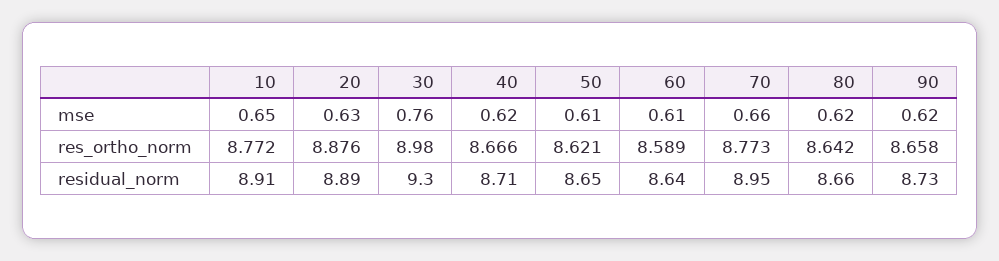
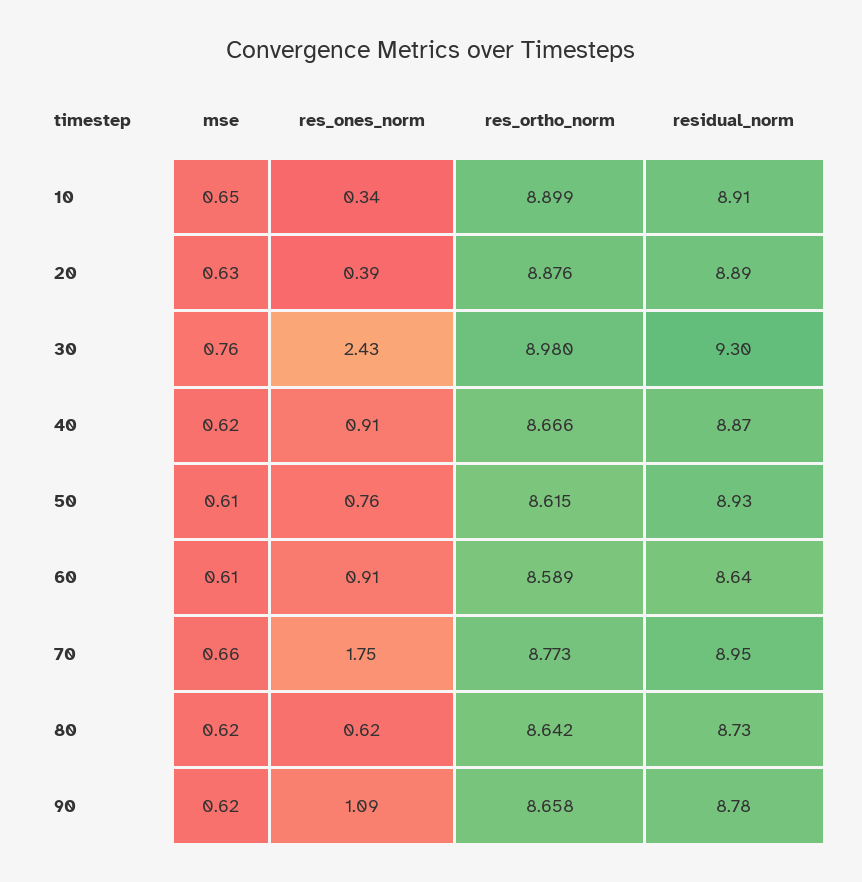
  {
    "10": {
      "mse": 0.65,
-     "res_ortho_norm": 8.772,
+     "res_ortho_norm": 8.899,
-     "residual_norm": 8.91
+     "residual_norm": 8.91,
+     "res_ones_norm": 0.34
    },
    "20": {
      "mse": 0.63,
      "res_ortho_norm": 8.876,
-     "residual_norm": 8.89
+     "residual_norm": 8.89,
+     "res_ones_norm": 0.39
    },
    "30": {
      "mse": 0.76,
      "res_ortho_norm": 8.98,
-     "residual_norm": 9.3
+     "residual_norm": 9.3,
+     "res_ones_norm": 2.43
    },
    "40": {
      "mse": 0.62,
      "res_ortho_norm": 8.666,
-     "residual_norm": 8.71
+     "residual_norm": 8.87,
+     "res_ones_norm": 0.91
    },
    "50": {
      "mse": 0.61,
-     "res_ortho_norm": 8.621,
+     "res_ortho_norm": 8.615,
-     "residual_norm": 8.65
+     "residual_norm": 8.93,
+     "res_ones_norm": 0.76
    },
    "60": {
      "mse": 0.61,
      "res_ortho_norm": 8.589,
-     "residual_norm": 8.64
+     "residual_norm": 8.64,
+     "res_ones_norm": 0.91
    },
    "70": {
      "mse": 0.66,
      "res_ortho_norm": 8.773,
-     "residual_norm": 8.95
+     "residual_norm": 8.95,
+     "res_ones_norm": 1.75
    },
    "80": {
      "mse": 0.62,
      "res_ortho_norm": 8.642,
-     "residual_norm": 8.66
+     "residual_norm": 8.73,
+     "res_ones_norm": 0.62
    },
    "90": {
      "mse": 0.62,
      "res_ortho_norm": 8.658,
-     "residual_norm": 8.73
+     "residual_norm": 8.78,
+     "res_ones_norm": 1.09
    }
  }

